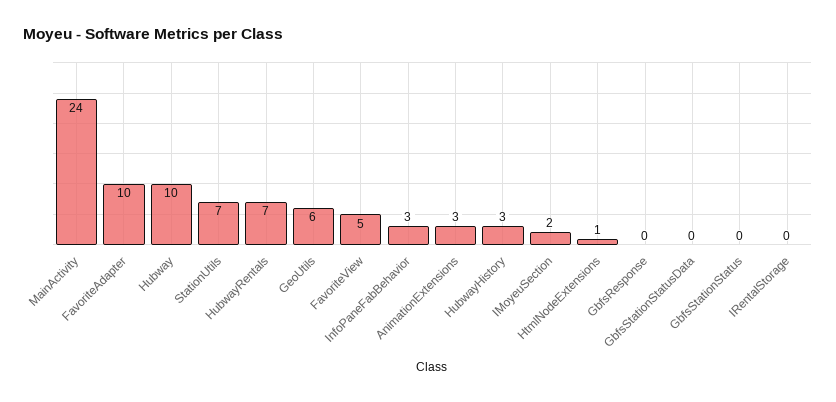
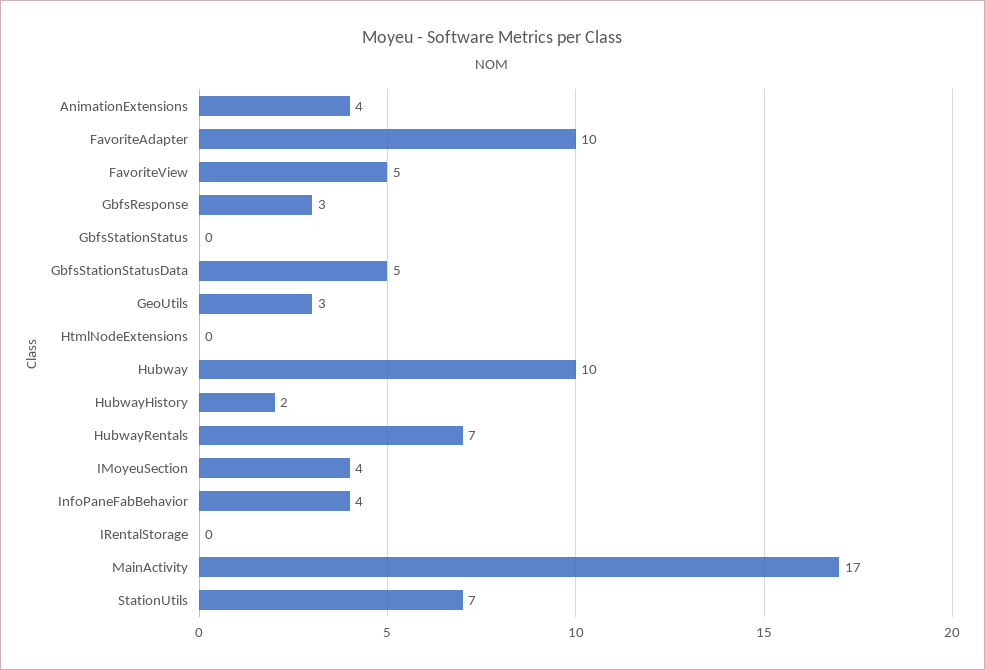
  {
-   "MainActivity": 24,
+   "MainActivity": 17,
    "FavoriteAdapter": 10,
    "Hubway": 10,
    "StationUtils": 7,
    "HubwayRentals": 7,
-   "GeoUtils": 6,
+   "GeoUtils": 3,
    "FavoriteView": 5,
-   "InfoPaneFabBehavior": 3,
+   "InfoPaneFabBehavior": 4,
-   "AnimationExtensions": 3,
+   "AnimationExtensions": 4,
-   "HubwayHistory": 3,
+   "HubwayHistory": 2,
-   "IMoyeuSection": 2,
+   "IMoyeuSection": 4,
-   "HtmlNodeExtensions": 1,
+   "HtmlNodeExtensions": 0,
-   "GbfsResponse": 0,
+   "GbfsResponse": 3,
-   "GbfsStationStatusData": 0,
+   "GbfsStationStatusData": 5,
    "GbfsStationStatus": 0,
    "IRentalStorage": 0
  }

